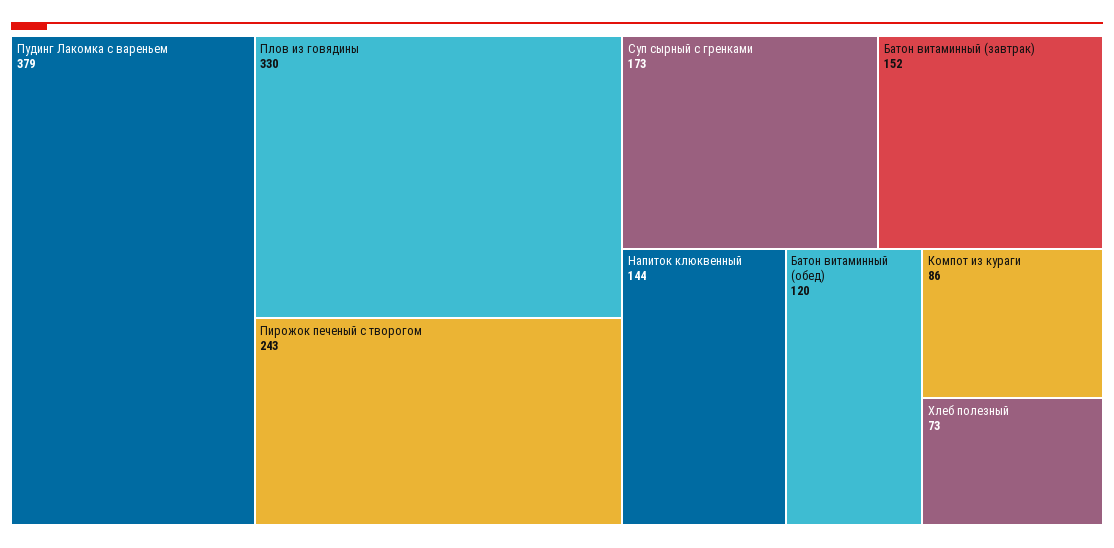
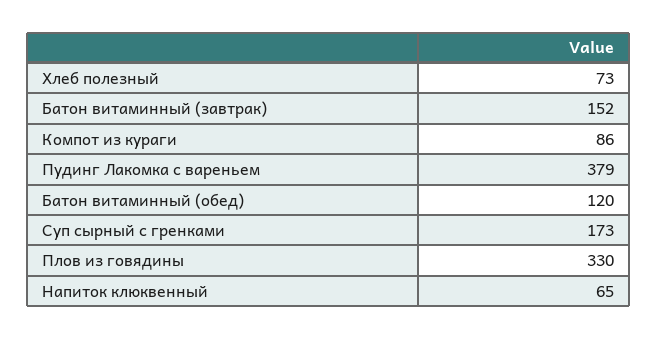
  {
    "Пудинг Лакомка с вареньем": 379,
    "Плов из говядины": 330,
-   "Пирожок печеный с творогом": 243,
    "Суп сырный с гренками": 173,
    "Батон витаминный (завтрак)": 152,
-   "Напиток клюквенный": 144,
+   "Напиток клюквенный": 65,
    "Батон витаминный (обед)": 120,
    "Компот из кураги": 86,
    "Хлеб полезный": 73
  }

